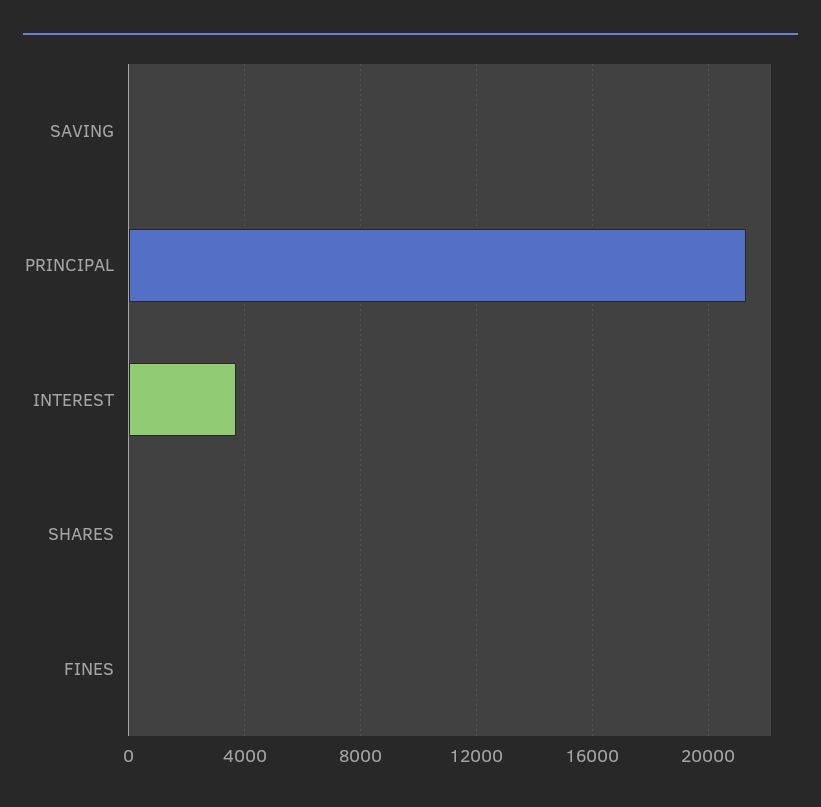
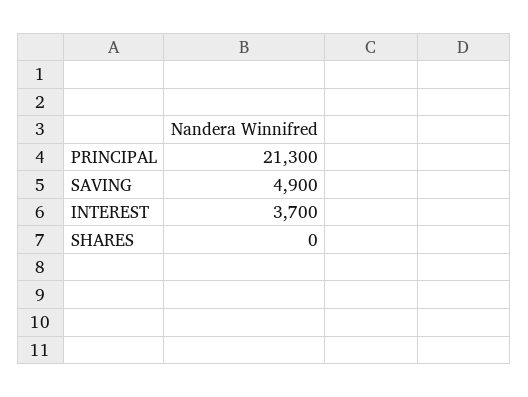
  {
-   "SAVING": 0,
+   "SAVING": 4900,
    "PRINCIPAL": 21300,
    "INTEREST": 3700,
-   "SHARES": 0,
+   "SHARES": 0
-   "FINES": 0
  }

